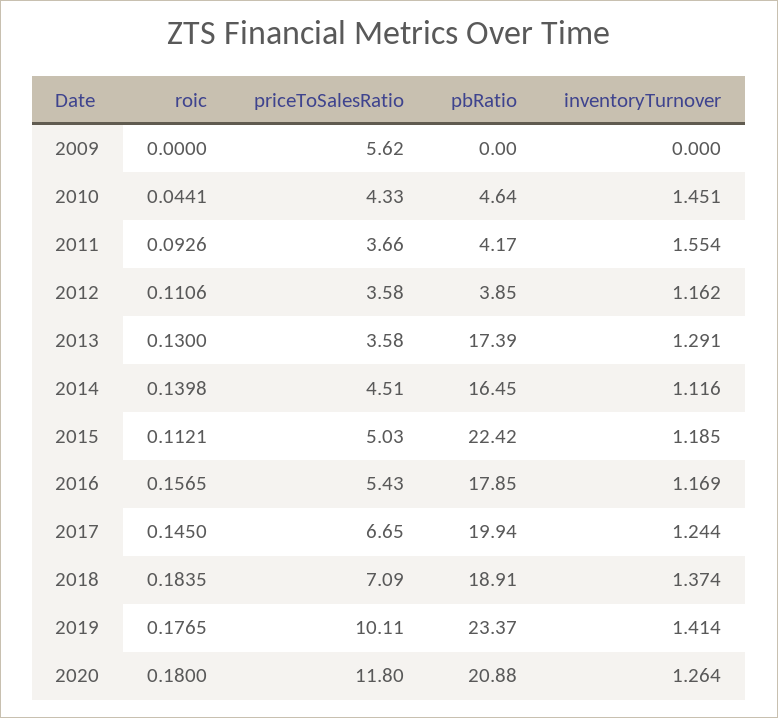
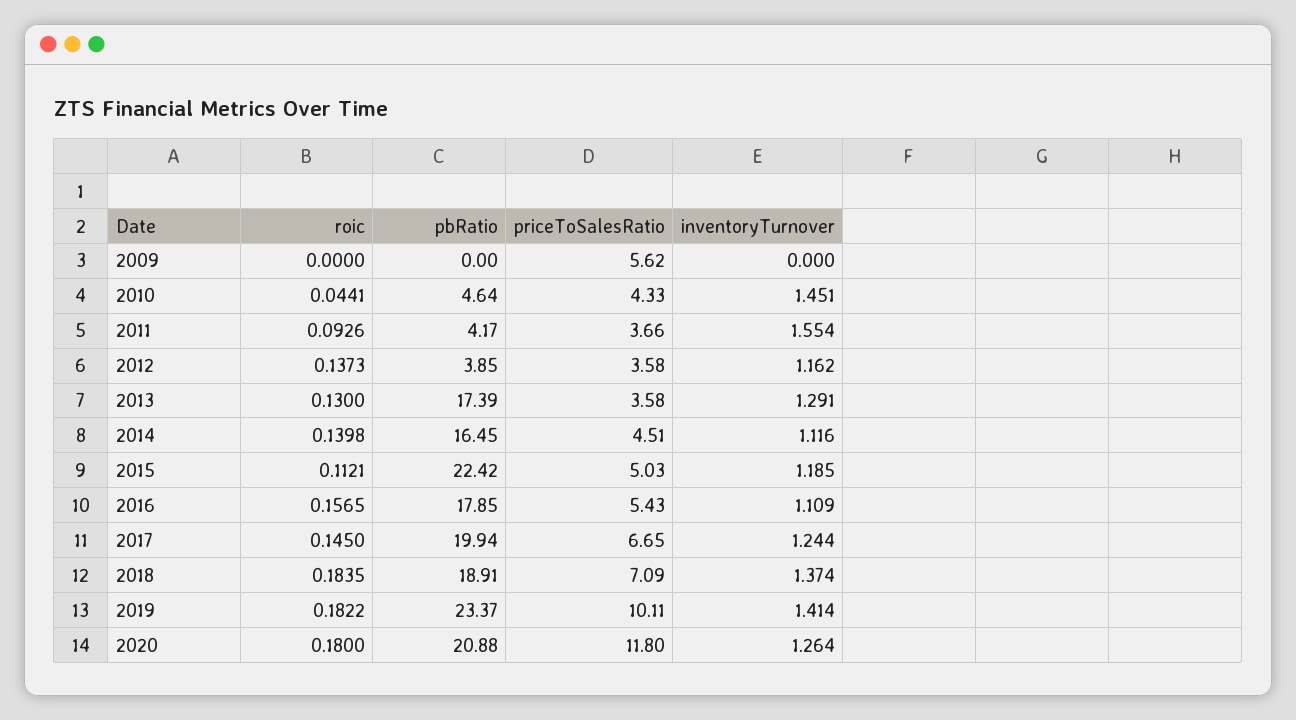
  {
    "roic": {
      "2009": 0,
      "2010": 0.0441,
      "2011": 0.0926,
-     "2012": 0.1106,
+     "2012": 0.1373,
      "2013": 0.13,
      "2014": 0.1398,
      "2015": 0.1121,
      "2016": 0.1565,
      "2017": 0.145,
      "2018": 0.1835,
-     "2019": 0.1765,
+     "2019": 0.1822,
      "2020": 0.18
    },
    "priceToSalesRatio": {
      "2009": 5.62,
      "2010": 4.33,
      "2011": 3.66,
      "2012": 3.58,
      "2013": 3.58,
      "2014": 4.51,
      "2015": 5.03,
      "2016": 5.43,
      "2017": 6.65,
      "2018": 7.09,
      "2019": 10.11,
      "2020": 11.8
    },
    "pbRatio": {
      "2009": 0,
      "2010": 4.64,
      "2011": 4.17,
      "2012": 3.85,
      "2013": 17.39,
      "2014": 16.45,
      "2015": 22.42,
      "2016": 17.85,
      "2017": 19.94,
      "2018": 18.91,
      "2019": 23.37,
      "2020": 20.88
    },
    "inventoryTurnover": {
      "2009": 0,
      "2010": 1.451,
      "2011": 1.554,
      "2012": 1.162,
      "2013": 1.291,
      "2014": 1.116,
      "2015": 1.185,
-     "2016": 1.169,
+     "2016": 1.109,
      "2017": 1.244,
      "2018": 1.374,
      "2019": 1.414,
      "2020": 1.264
    }
  }

